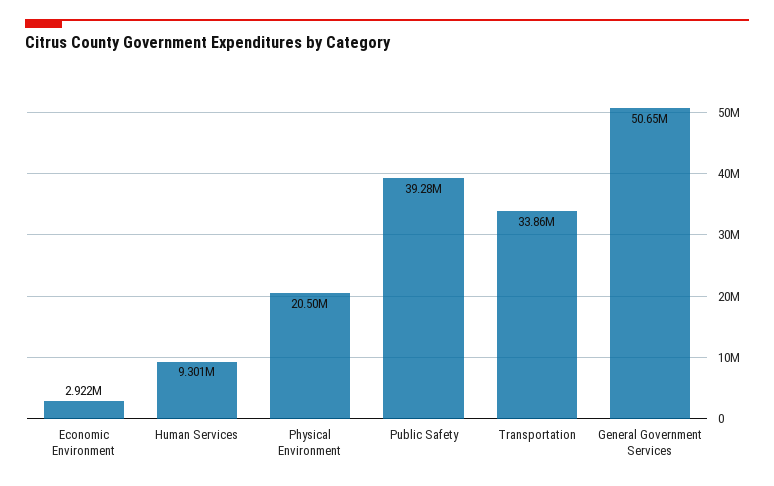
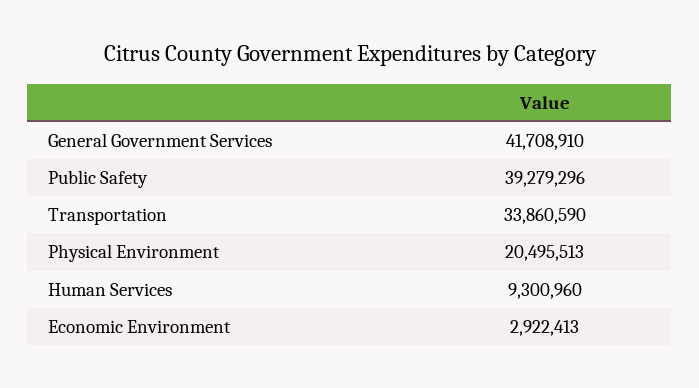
  {
    "Economic Environment": 2922413,
    "Human Services": 9300960,
    "Physical Environment": 20495513,
    "Public Safety": 39279296,
    "Transportation": 33860590,
-   "General Government Services": 50650000
+   "General Government Services": 41708910
  }

